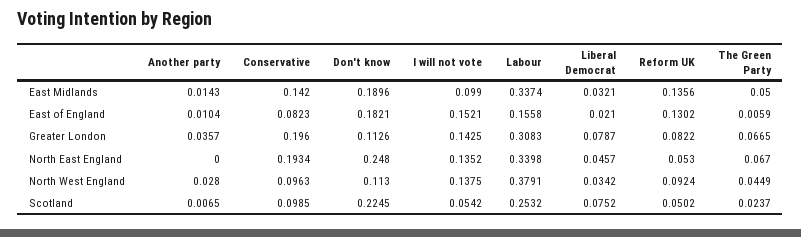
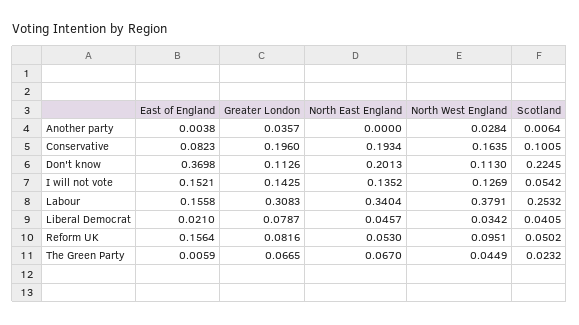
  {
    "Another party": {
-     "East Midlands": 0.0143,
-     "East of England": 0.0104,
+     "East of England": 0.0038,
      "Greater London": 0.0357,
      "North East England": 0,
-     "North West England": 0.028,
+     "North West England": 0.0284,
-     "Scotland": 0.0065
+     "Scotland": 0.0064
    },
    "Conservative": {
-     "East Midlands": 0.142,
      "East of England": 0.0823,
      "Greater London": 0.196,
      "North East England": 0.1934,
-     "North West England": 0.0963,
+     "North West England": 0.1635,
-     "Scotland": 0.0985
+     "Scotland": 0.1005
    },
    "Don't know": {
-     "East Midlands": 0.1896,
-     "East of England": 0.1821,
+     "East of England": 0.3698,
      "Greater London": 0.1126,
-     "North East England": 0.248,
+     "North East England": 0.2013,
      "North West England": 0.113,
      "Scotland": 0.2245
    },
    "I will not vote": {
-     "East Midlands": 0.099,
      "East of England": 0.1521,
      "Greater London": 0.1425,
      "North East England": 0.1352,
-     "North West England": 0.1375,
+     "North West England": 0.1269,
      "Scotland": 0.0542
    },
    "Labour": {
-     "East Midlands": 0.3374,
      "East of England": 0.1558,
      "Greater London": 0.3083,
-     "North East England": 0.3398,
+     "North East England": 0.3404,
      "North West England": 0.3791,
      "Scotland": 0.2532
    },
    "Liberal Democrat": {
-     "East Midlands": 0.0321,
      "East of England": 0.021,
      "Greater London": 0.0787,
      "North East England": 0.0457,
      "North West England": 0.0342,
-     "Scotland": 0.0752
+     "Scotland": 0.0405
    },
    "Reform UK": {
-     "East Midlands": 0.1356,
-     "East of England": 0.1302,
+     "East of England": 0.1564,
-     "Greater London": 0.0822,
+     "Greater London": 0.0816,
      "North East England": 0.053,
-     "North West England": 0.0924,
+     "North West England": 0.0951,
      "Scotland": 0.0502
    },
    "The Green Party": {
-     "East Midlands": 0.05,
      "East of England": 0.0059,
      "Greater London": 0.0665,
      "North East England": 0.067,
      "North West England": 0.0449,
-     "Scotland": 0.0237
+     "Scotland": 0.0232
    }
  }

